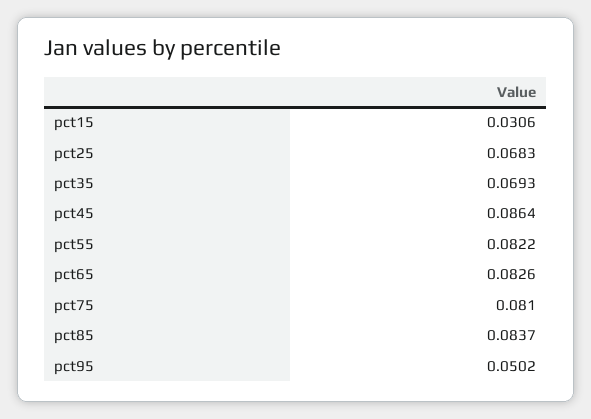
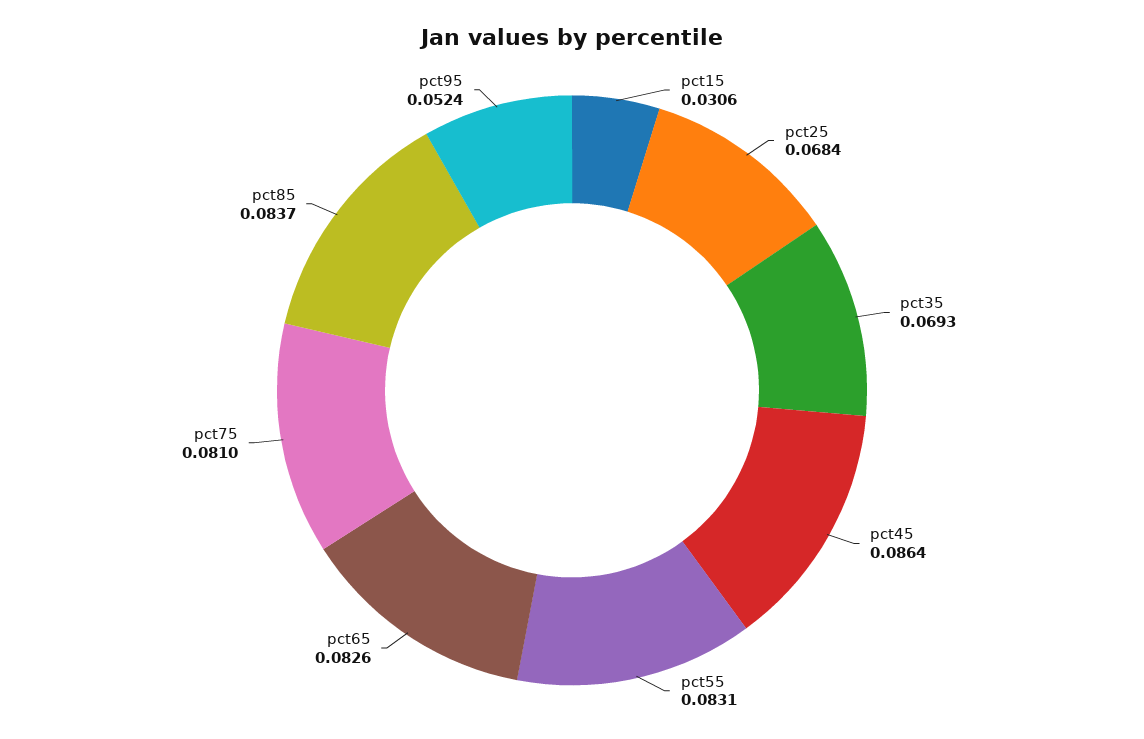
  {
    "pct15": 0.0306,
-   "pct25": 0.0683,
+   "pct25": 0.0684,
    "pct35": 0.0693,
    "pct45": 0.0864,
-   "pct55": 0.0822,
+   "pct55": 0.0831,
    "pct65": 0.0826,
    "pct75": 0.081,
    "pct85": 0.0837,
-   "pct95": 0.0502
+   "pct95": 0.0524
  }

